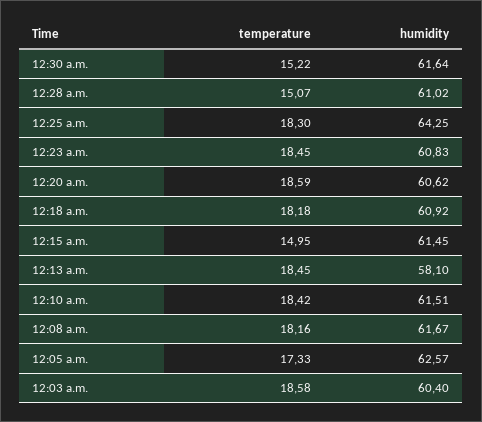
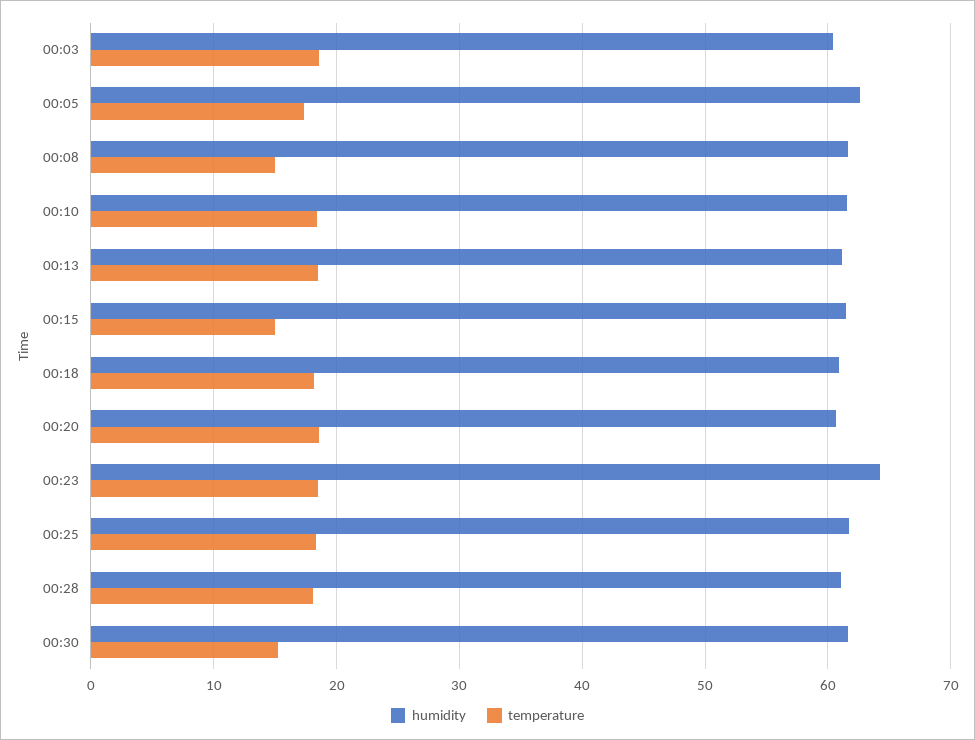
  {
    "temperature": {
      "12:30 a.m.": 15.22,
-     "12:28 a.m.": 15.07,
+     "12:28 a.m.": 18,
      "12:25 a.m.": 18.3,
      "12:23 a.m.": 18.45,
      "12:20 a.m.": 18.59,
      "12:18 a.m.": 18.18,
      "12:15 a.m.": 14.95,
      "12:13 a.m.": 18.45,
      "12:10 a.m.": 18.42,
-     "12:08 a.m.": 18.16,
+     "12:08 a.m.": 15,
      "12:05 a.m.": 17.33,
      "12:03 a.m.": 18.58
    },
    "humidity": {
      "12:30 a.m.": 61.64,
      "12:28 a.m.": 61.02,
-     "12:25 a.m.": 64.25,
+     "12:25 a.m.": 62,
-     "12:23 a.m.": 60.83,
+     "12:23 a.m.": 64,
      "12:20 a.m.": 60.62,
      "12:18 a.m.": 60.92,
      "12:15 a.m.": 61.45,
-     "12:13 a.m.": 58.1,
+     "12:13 a.m.": 61,
      "12:10 a.m.": 61.51,
      "12:08 a.m.": 61.67,
      "12:05 a.m.": 62.57,
      "12:03 a.m.": 60.4
    }
  }

